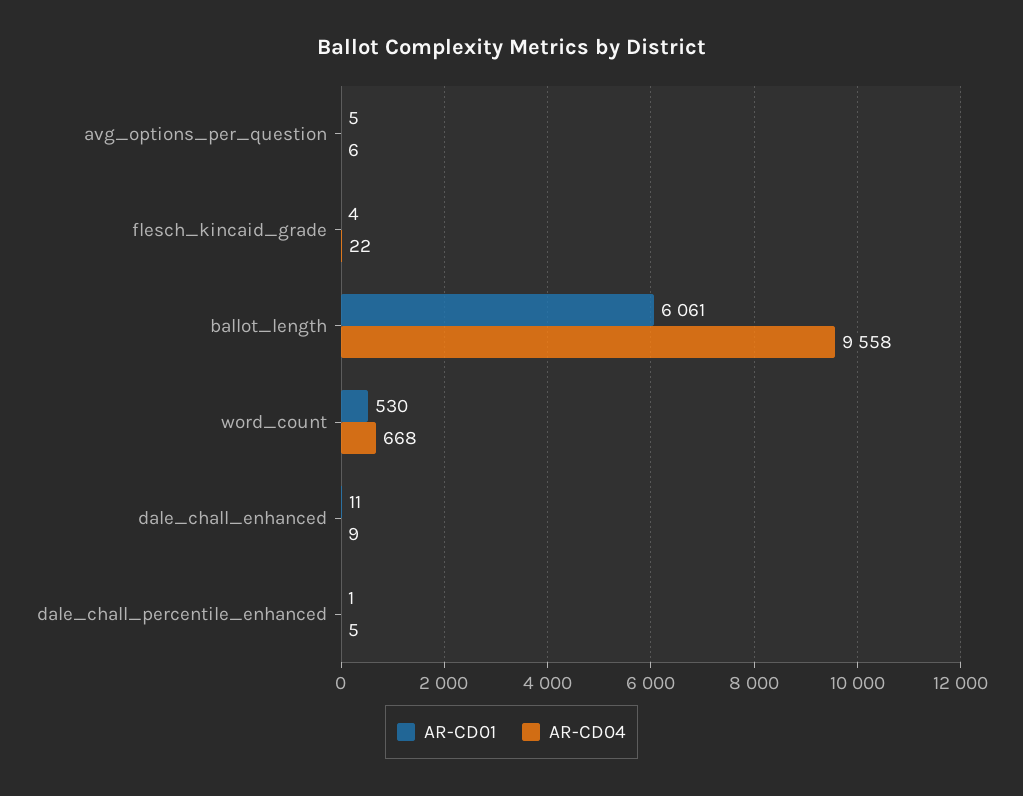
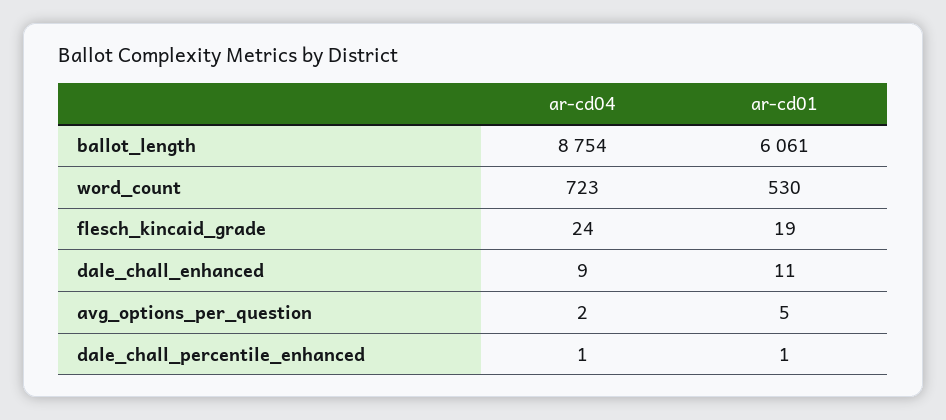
  {
    "AR-CD01": {
      "avg_options_per_question": 5,
-     "flesch_kincaid_grade": 4,
+     "flesch_kincaid_grade": 19,
      "ballot_length": 6061,
      "word_count": 530,
      "dale_chall_enhanced": 11,
      "dale_chall_percentile_enhanced": 1
    },
    "AR-CD04": {
-     "avg_options_per_question": 6,
+     "avg_options_per_question": 2,
-     "flesch_kincaid_grade": 22,
+     "flesch_kincaid_grade": 24,
-     "ballot_length": 9558,
+     "ballot_length": 8754,
-     "word_count": 668,
+     "word_count": 723,
      "dale_chall_enhanced": 9,
-     "dale_chall_percentile_enhanced": 5
+     "dale_chall_percentile_enhanced": 1
    }
  }

